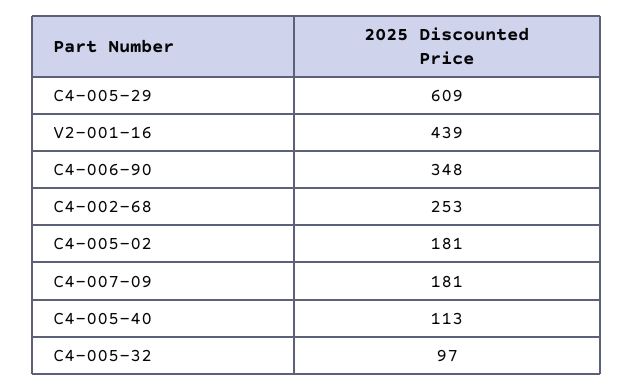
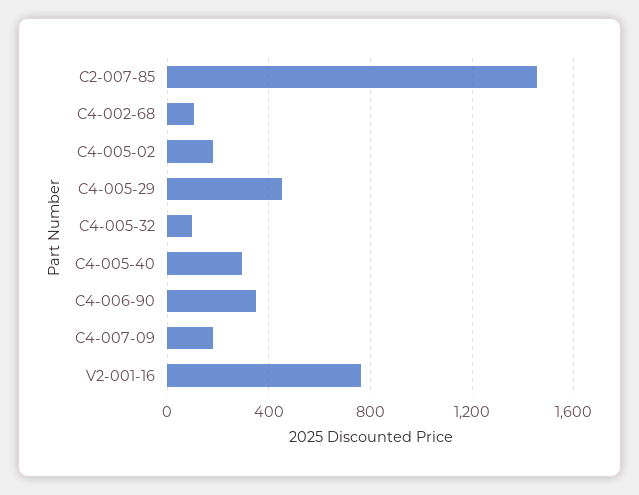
  {
-   "C4-005-29": 609,
+   "C4-005-29": 450,
-   "V2-001-16": 439,
+   "V2-001-16": 750,
    "C4-006-90": 348,
-   "C4-002-68": 253,
+   "C4-002-68": 100,
    "C4-005-02": 181,
    "C4-007-09": 181,
-   "C4-005-40": 113,
+   "C4-005-40": 300,
-   "C4-005-32": 97
+   "C4-005-32": 97,
+   "C2-007-85": 1450
  }

